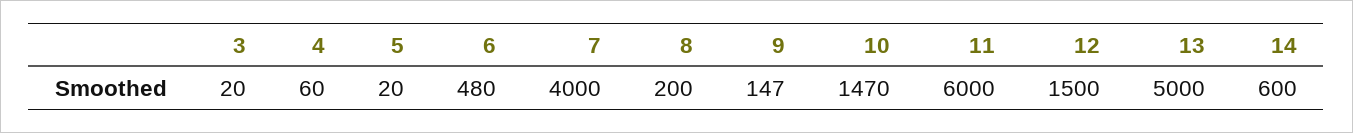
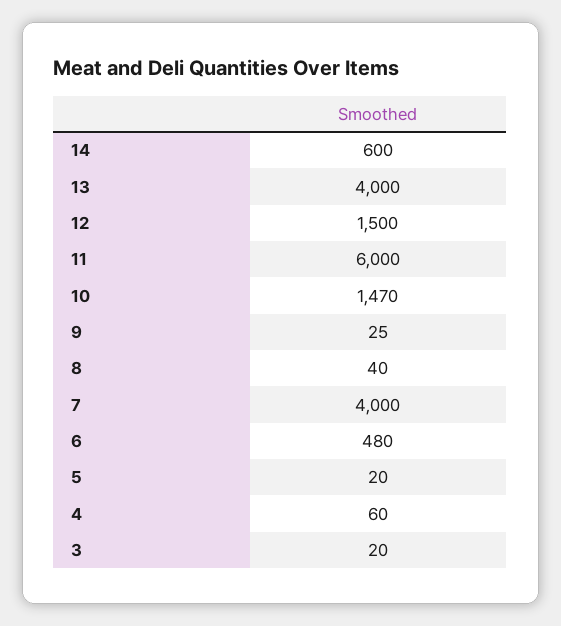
  {
    "3": 20,
    "4": 60,
    "5": 20,
    "6": 480,
    "7": 4000,
-   "8": 200,
+   "8": 40,
-   "9": 147,
+   "9": 25,
    "10": 1470,
    "11": 6000,
    "12": 1500,
-   "13": 5000,
+   "13": 4000,
    "14": 600
  }

